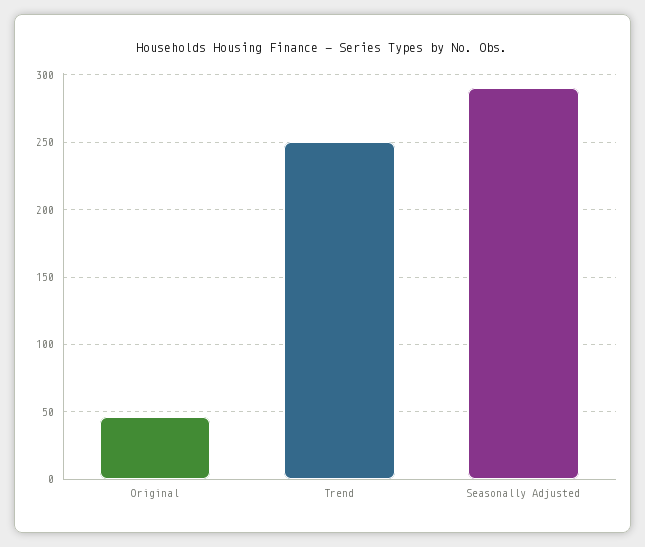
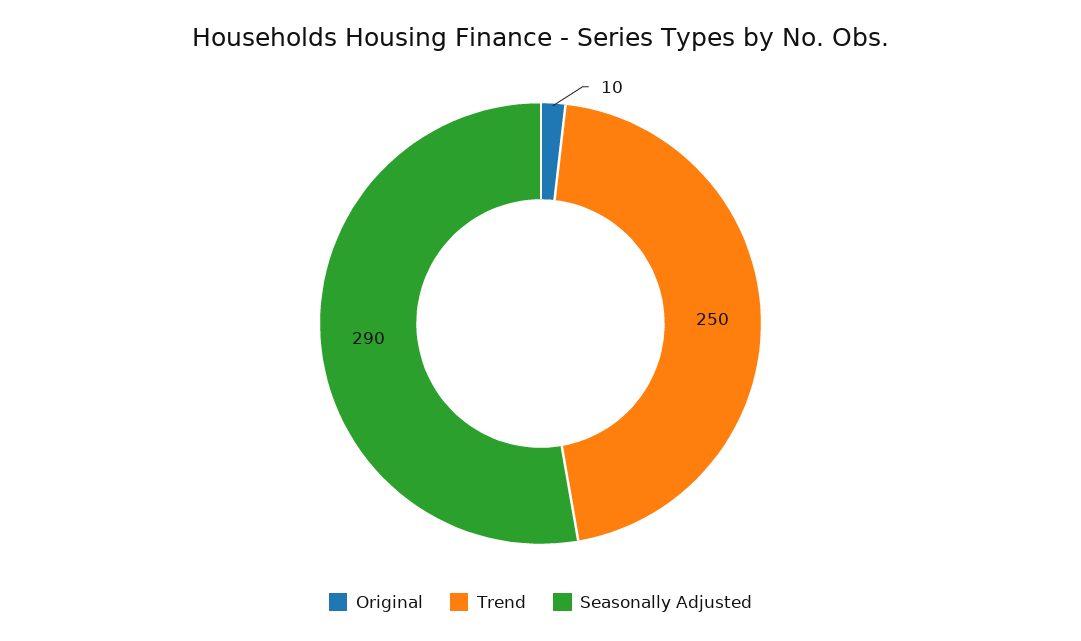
  {
-   "Original": 45,
+   "Original": 10,
    "Trend": 250,
    "Seasonally Adjusted": 290
  }

